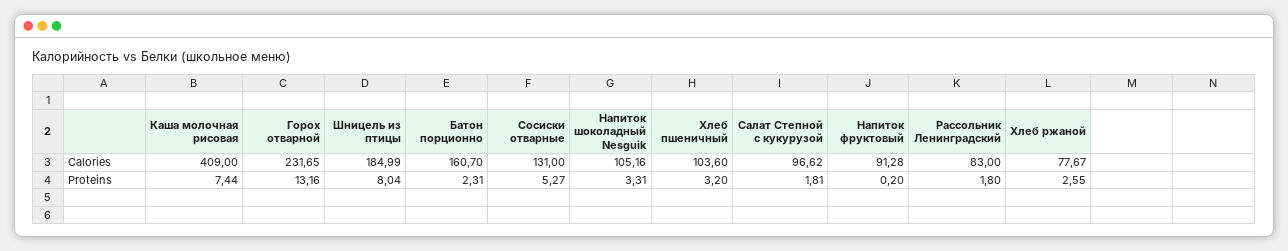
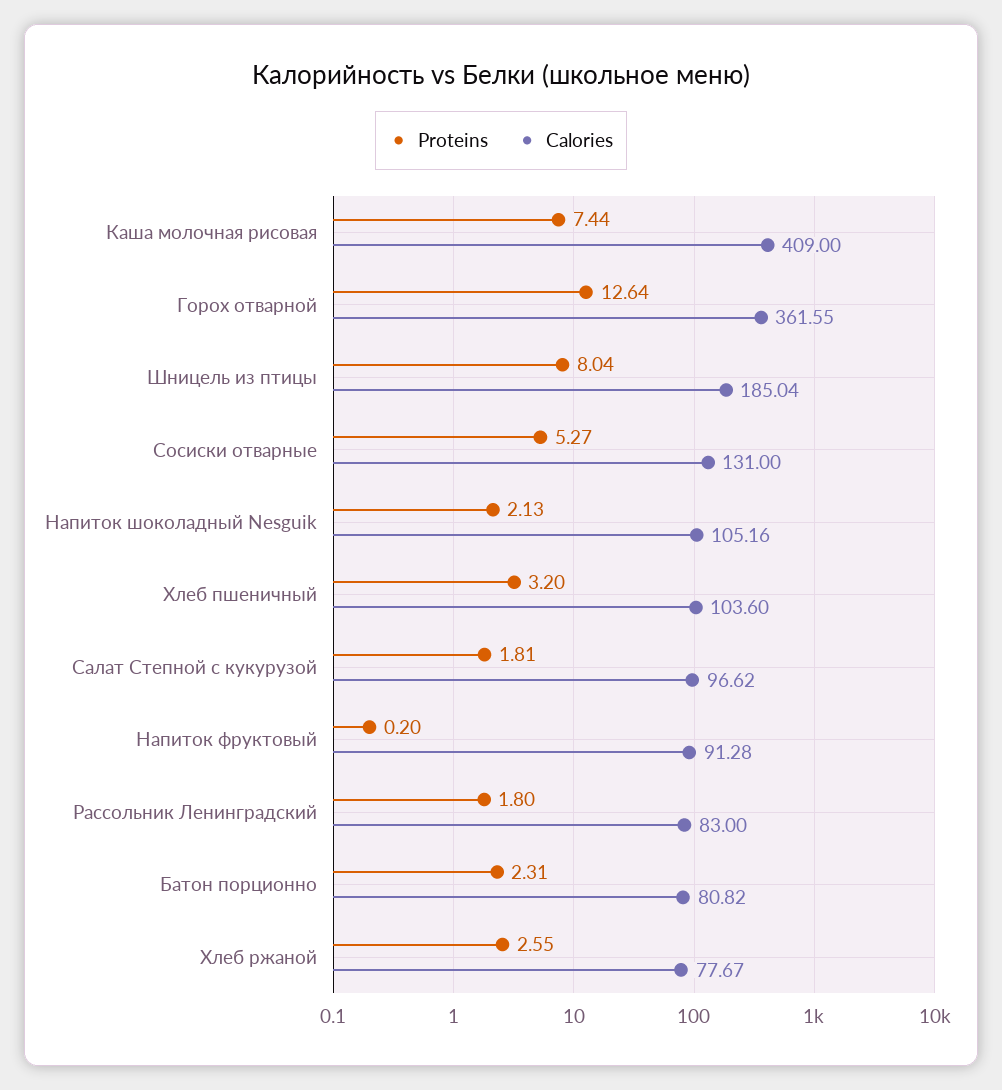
  {
    "Calories": {
      "Каша молочная рисовая": 409,
-     "Горох отварной": 231.65,
+     "Горох отварной": 361.55,
-     "Шницель из птицы": 184.99,
+     "Шницель из птицы": 185.04,
-     "Батон порционно": 160.7,
+     "Батон порционно": 80.82,
      "Сосиски отварные": 131,
      "Напиток шоколадный Nesguik": 105.16,
      "Хлеб пшеничный": 103.6,
      "Салат Степной с кукурузой": 96.62,
      "Напиток фруктовый": 91.28,
      "Рассольник Ленинградский": 83,
      "Хлеб ржаной": 77.67
    },
    "Proteins": {
      "Каша молочная рисовая": 7.44,
-     "Горох отварной": 13.16,
+     "Горох отварной": 12.64,
      "Шницель из птицы": 8.04,
      "Батон порционно": 2.31,
      "Сосиски отварные": 5.27,
-     "Напиток шоколадный Nesguik": 3.31,
+     "Напиток шоколадный Nesguik": 2.13,
      "Хлеб пшеничный": 3.2,
      "Салат Степной с кукурузой": 1.81,
      "Напиток фруктовый": 0.2,
      "Рассольник Ленинградский": 1.8,
      "Хлеб ржаной": 2.55
    }
  }

